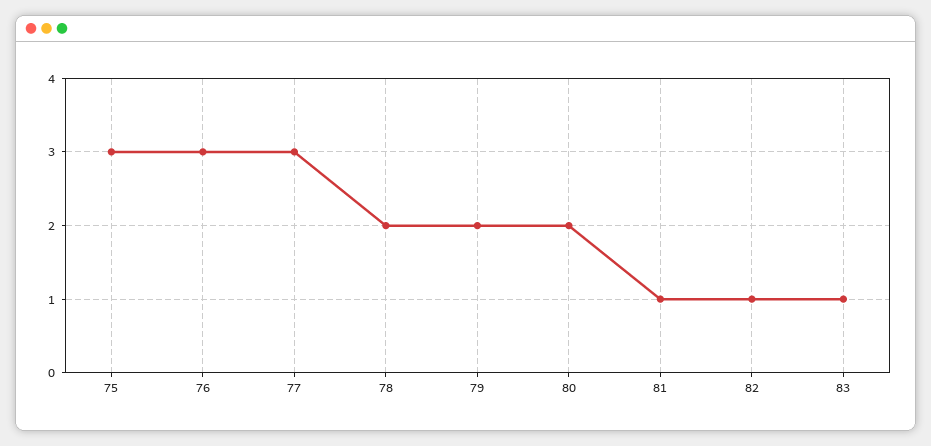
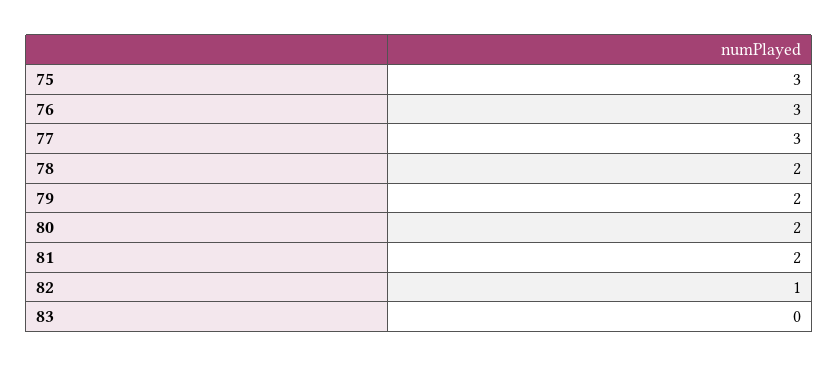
  {
    "75": 3,
    "76": 3,
    "77": 3,
    "78": 2,
    "79": 2,
    "80": 2,
-   "81": 1,
+   "81": 2,
    "82": 1,
-   "83": 1
+   "83": 0
  }

